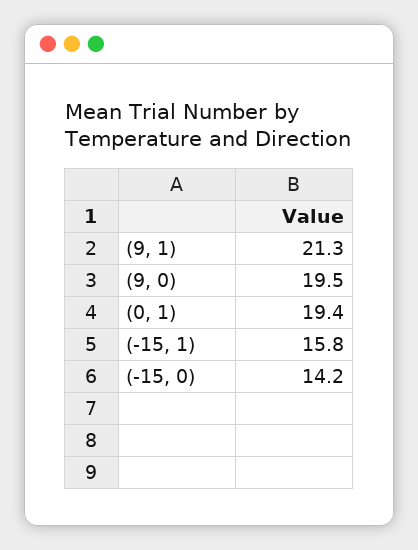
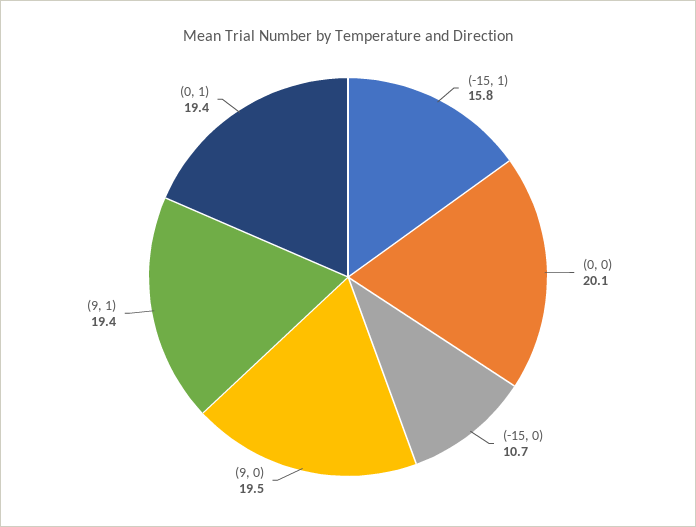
  {
-   "(9, 1)": 21.3,
+   "(9, 1)": 19.4,
    "(9, 0)": 19.5,
    "(0, 1)": 19.4,
    "(-15, 1)": 15.8,
-   "(-15, 0)": 14.2
+   "(-15, 0)": 10.7,
+   "(0, 0)": 20.1
  }

